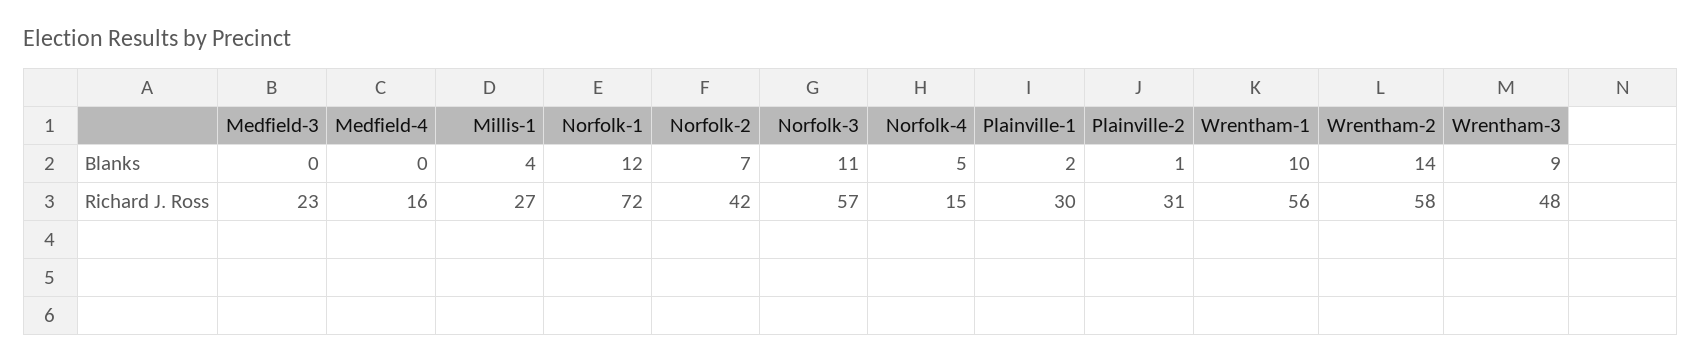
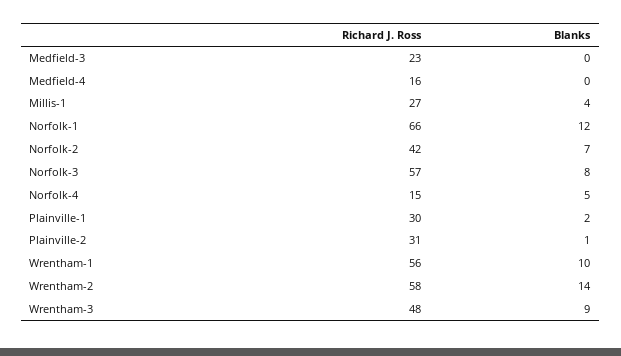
  {
    "Medfield-3": {
      "Blanks": 0,
      "Richard J. Ross": 23
    },
    "Medfield-4": {
      "Blanks": 0,
      "Richard J. Ross": 16
    },
    "Millis-1": {
      "Blanks": 4,
      "Richard J. Ross": 27
    },
    "Norfolk-1": {
      "Blanks": 12,
-     "Richard J. Ross": 72
+     "Richard J. Ross": 66
    },
    "Norfolk-2": {
      "Blanks": 7,
      "Richard J. Ross": 42
    },
    "Norfolk-3": {
-     "Blanks": 11,
+     "Blanks": 8,
      "Richard J. Ross": 57
    },
    "Norfolk-4": {
      "Blanks": 5,
      "Richard J. Ross": 15
    },
    "Plainville-1": {
      "Blanks": 2,
      "Richard J. Ross": 30
    },
    "Plainville-2": {
      "Blanks": 1,
      "Richard J. Ross": 31
    },
    "Wrentham-1": {
      "Blanks": 10,
      "Richard J. Ross": 56
    },
    "Wrentham-2": {
      "Blanks": 14,
      "Richard J. Ross": 58
    },
    "Wrentham-3": {
      "Blanks": 9,
      "Richard J. Ross": 48
    }
  }

